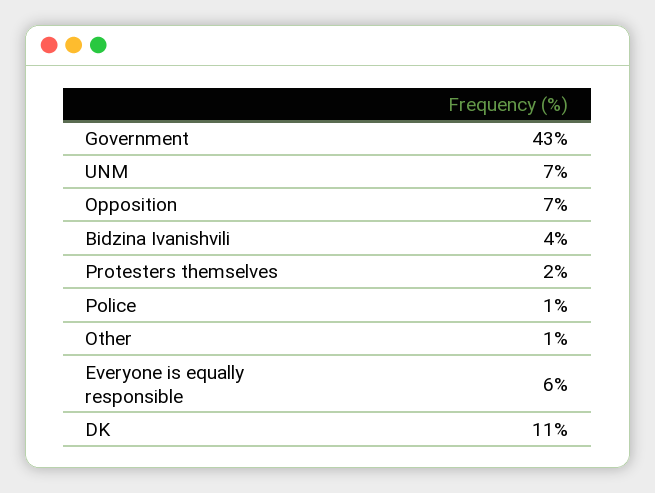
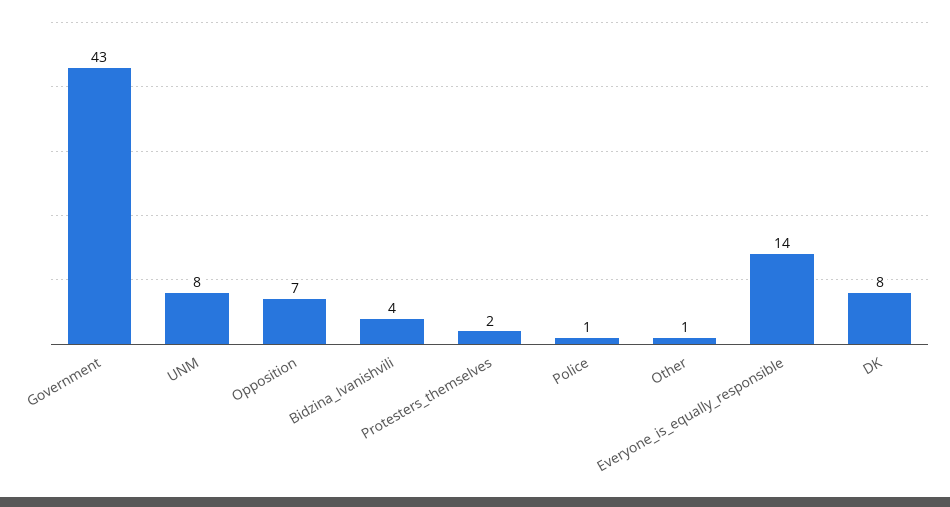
  {
    "Government": 43,
-   "UNM": 7,
+   "UNM": 8,
    "Opposition": 7,
    "Bidzina Ivanishvili": 4,
    "Protesters themselves": 2,
    "Police": 1,
    "Other": 1,
-   "Everyone is equally responsible": 6,
+   "Everyone is equally responsible": 14,
-   "DK": 11
+   "DK": 8
  }

